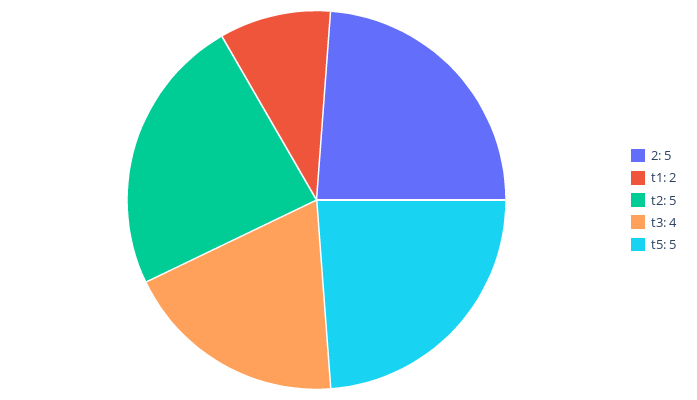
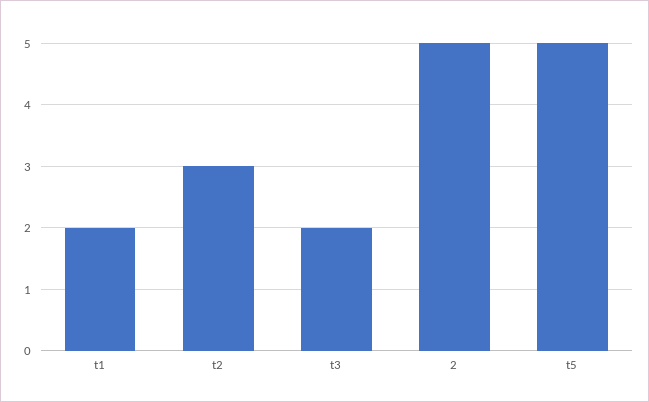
  {
    "2": 5,
    "t1": 2,
-   "t2": 5,
+   "t2": 3,
-   "t3": 4,
+   "t3": 2,
    "t5": 5
  }

